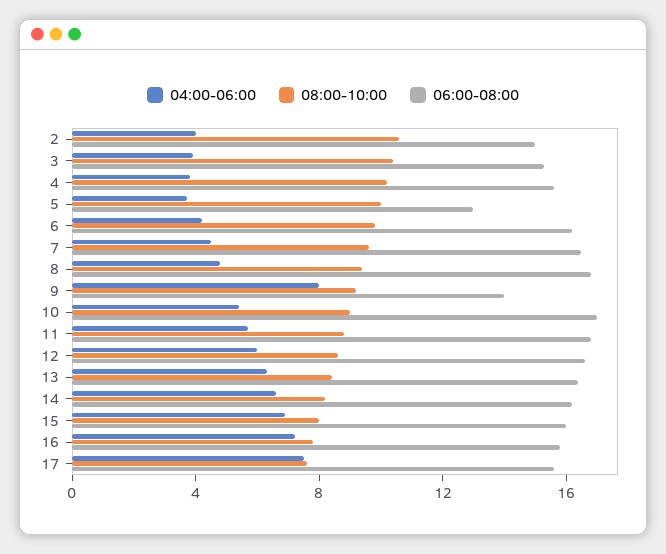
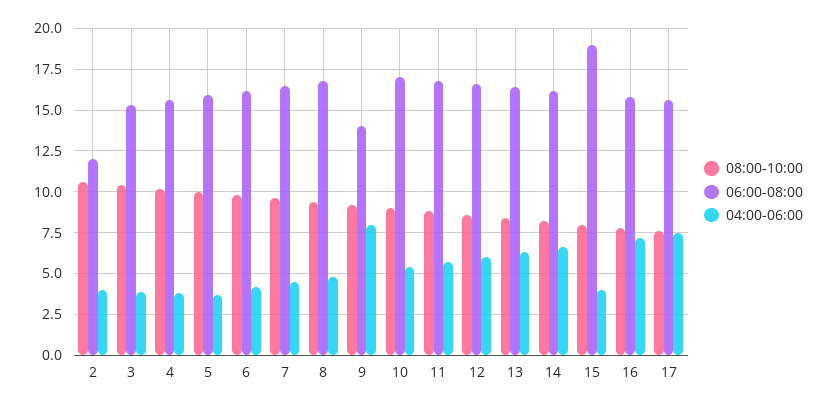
  {
    "04:00-06:00": {
      "2": 4,
      "3": 4,
      "4": 4,
      "5": 3.5,
      "6": 4,
      "7": 4.5,
      "8": 5,
      "9": 8,
      "10": 5.5,
      "11": 5.5,
      "12": 6,
      "13": 6.5,
      "14": 6.5,
-     "15": 7,
+     "15": 4,
      "16": 7,
      "17": 7.5
    },
    "08:00-10:00": {
      "2": 10.5,
      "3": 10.5,
      "4": 10,
      "5": 10,
      "6": 10,
      "7": 9.5,
      "8": 9.5,
      "9": 9,
      "10": 9,
      "11": 9,
      "12": 8.5,
      "13": 8.5,
      "14": 8,
      "15": 8,
      "16": 8,
      "17": 7.5
    },
    "06:00-08:00": {
-     "2": 15,
+     "2": 12,
      "3": 15.5,
      "4": 15.5,
-     "5": 13,
+     "5": 16,
      "6": 16,
      "7": 16.5,
      "8": 17,
      "9": 14,
      "10": 17,
      "11": 17,
      "12": 16.5,
      "13": 16.5,
      "14": 16,
-     "15": 16,
+     "15": 19,
      "16": 16,
      "17": 15.5
    }
  }

